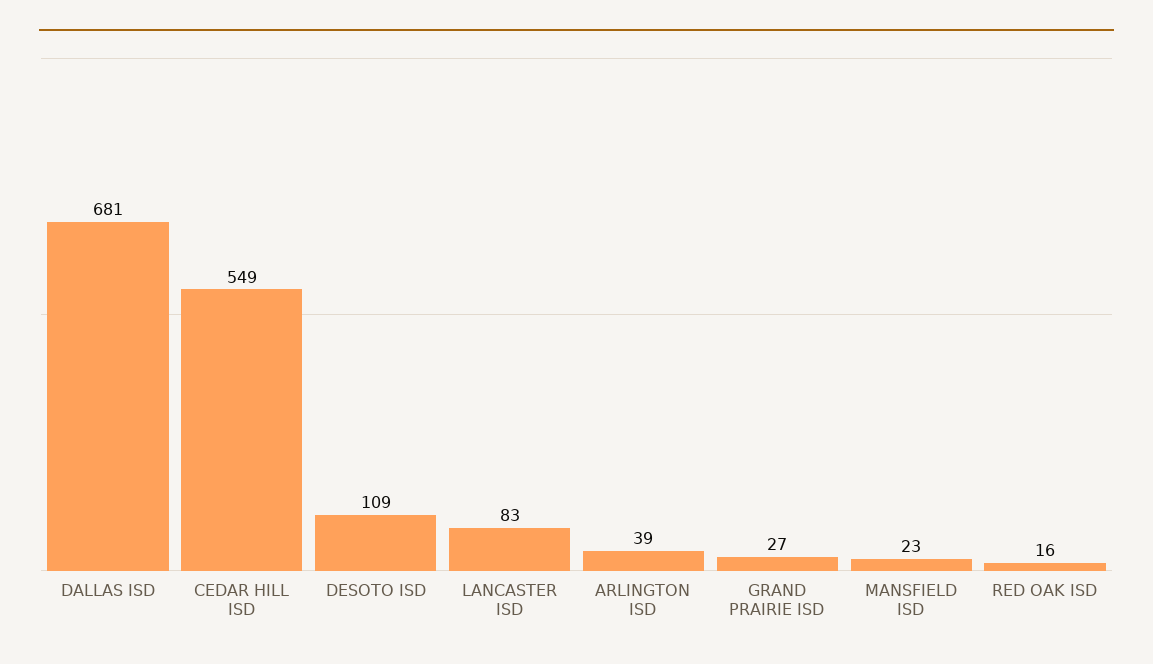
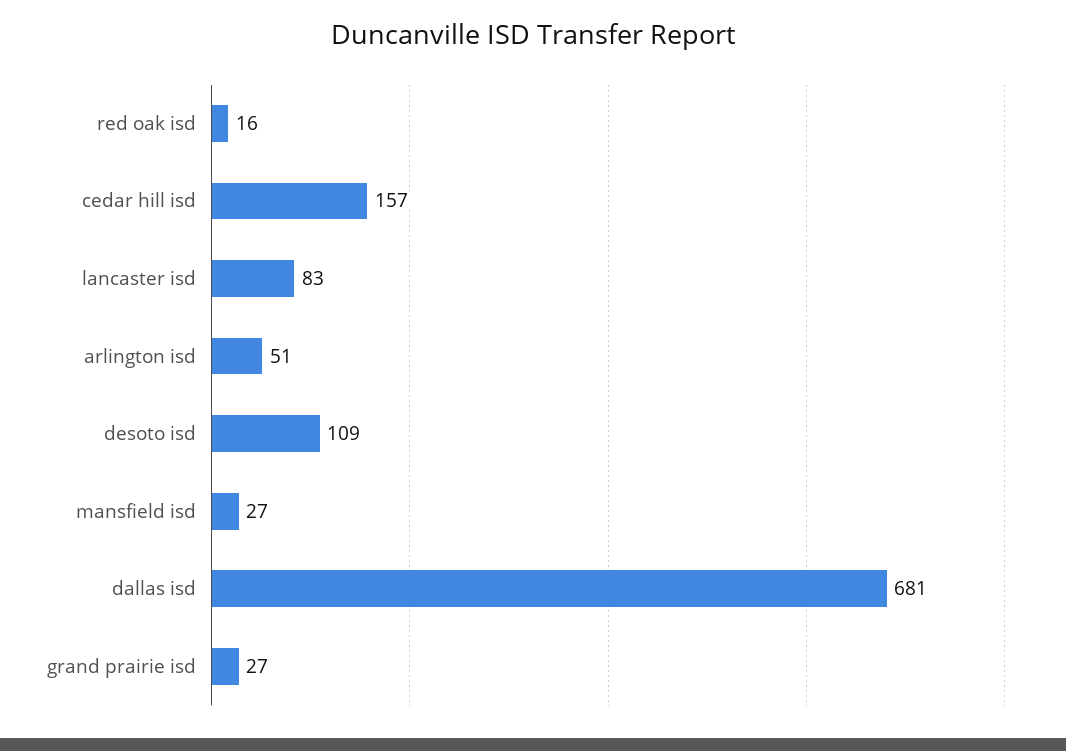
  {
    "DALLAS ISD": 681,
-   "CEDAR HILL ISD": 549,
+   "CEDAR HILL ISD": 157,
    "DESOTO ISD": 109,
    "LANCASTER ISD": 83,
-   "ARLINGTON ISD": 39,
+   "ARLINGTON ISD": 51,
    "GRAND PRAIRIE ISD": 27,
-   "MANSFIELD ISD": 23,
+   "MANSFIELD ISD": 27,
    "RED OAK ISD": 16
  }

